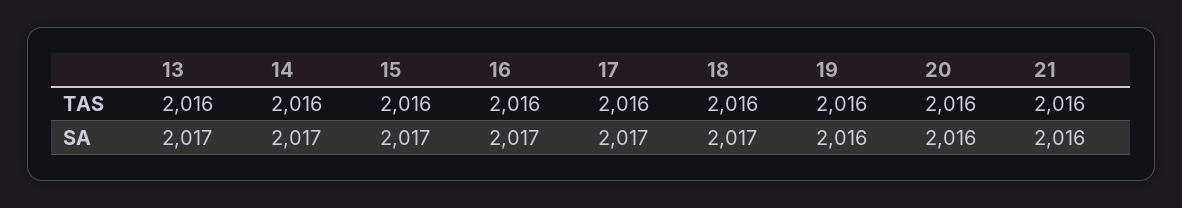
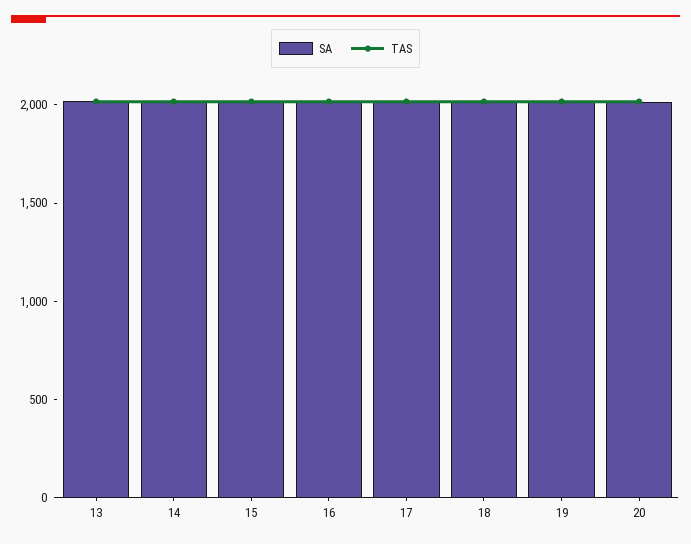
  {
    "TAS": {
      "13": 2016,
      "14": 2016,
      "15": 2016,
      "16": 2016,
      "17": 2016,
      "18": 2016,
      "19": 2016,
-     "20": 2016,
+     "20": 2016
-     "21": 2016
    },
    "SA": {
      "13": 2017,
      "14": 2017,
      "15": 2017,
      "16": 2017,
      "17": 2017,
      "18": 2017,
      "19": 2016,
-     "20": 2016,
+     "20": 2016
-     "21": 2016
    }
  }

